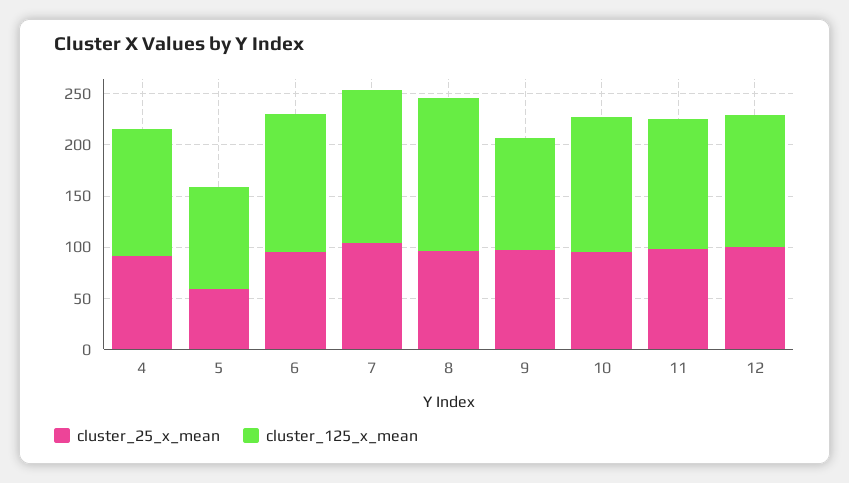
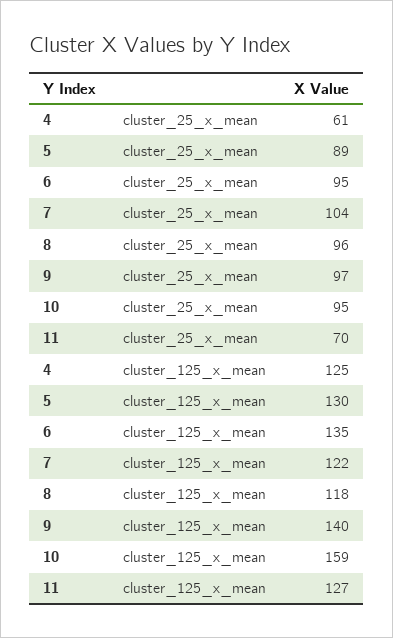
  {
    "cluster_25_x_mean": {
-     "4": 90,
+     "4": 61,
-     "5": 60,
+     "5": 89,
      "6": 95,
      "7": 104,
      "8": 96,
      "9": 97,
      "10": 95,
-     "11": 100,
+     "11": 70
-     "12": 100
    },
    "cluster_125_x_mean": {
      "4": 125,
-     "5": 100,
+     "5": 130,
      "6": 135,
-     "7": 150,
+     "7": 122,
-     "8": 150,
+     "8": 118,
-     "9": 110,
+     "9": 140,
-     "10": 130,
+     "10": 159,
-     "11": 127,
+     "11": 127
-     "12": 130
    }
  }

